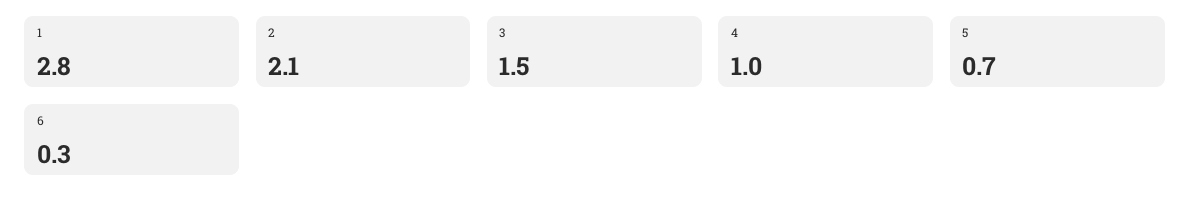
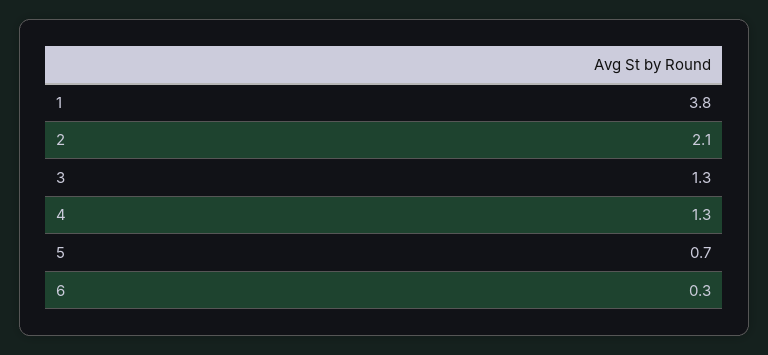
  {
-   "1": 2.8,
+   "1": 3.8,
    "2": 2.1,
-   "3": 1.5,
+   "3": 1.3,
-   "4": 1,
+   "4": 1.3,
    "5": 0.7,
    "6": 0.3
  }

